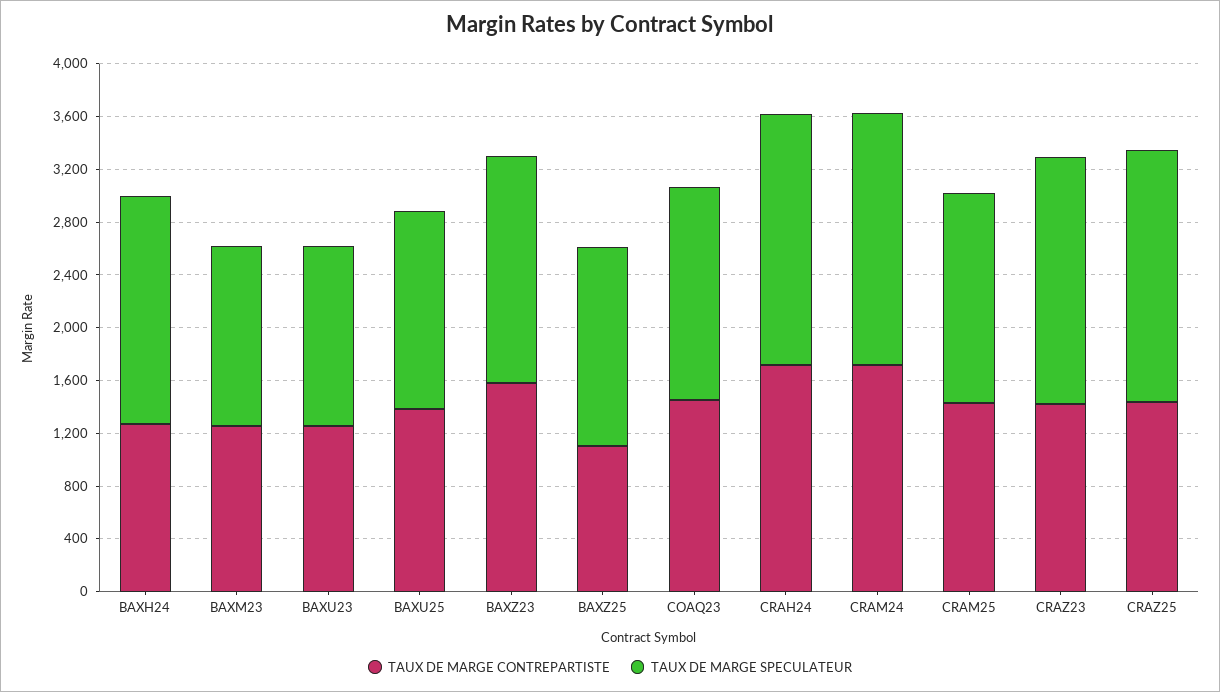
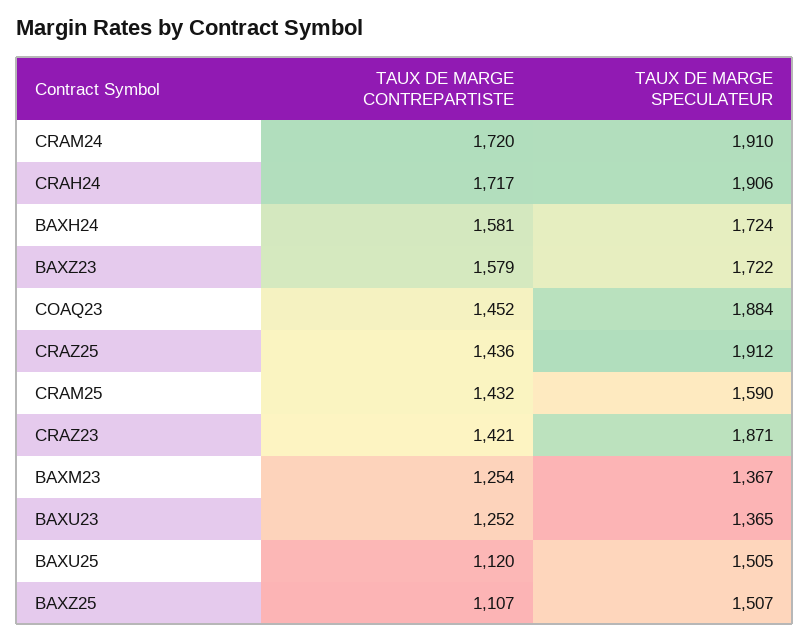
  {
    "TAUX DE MARGE CONTREPARTISTE": {
-     "BAXH24": 1300,
+     "BAXH24": 1581,
      "BAXM23": 1254,
      "BAXU23": 1252,
-     "BAXU25": 1400,
+     "BAXU25": 1120,
      "BAXZ23": 1579,
      "BAXZ25": 1107,
      "COAQ23": 1452,
      "CRAH24": 1717,
      "CRAM24": 1720,
      "CRAM25": 1432,
      "CRAZ23": 1421,
      "CRAZ25": 1436
    },
    "TAUX DE MARGE SPECULATEUR": {
      "BAXH24": 1724,
      "BAXM23": 1367,
      "BAXU23": 1365,
      "BAXU25": 1505,
      "BAXZ23": 1722,
      "BAXZ25": 1507,
-     "COAQ23": 1600,
+     "COAQ23": 1884,
      "CRAH24": 1906,
      "CRAM24": 1910,
      "CRAM25": 1590,
      "CRAZ23": 1871,
      "CRAZ25": 1912
    }
  }

